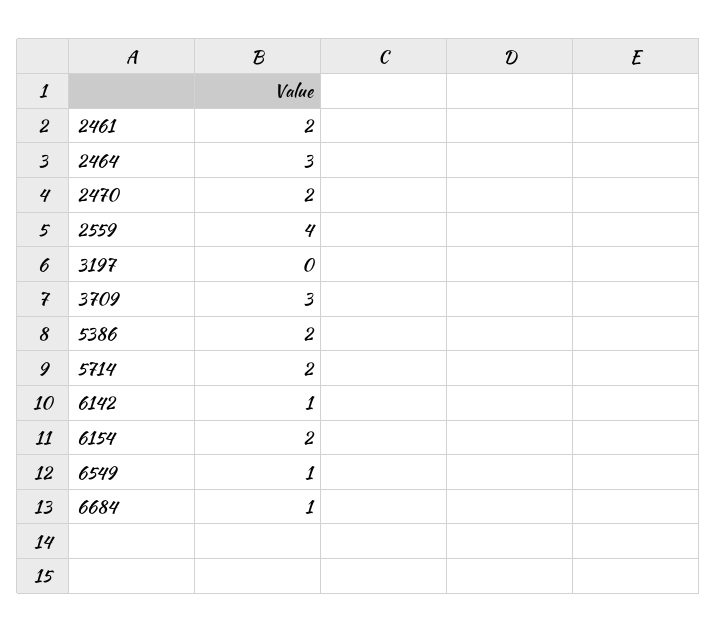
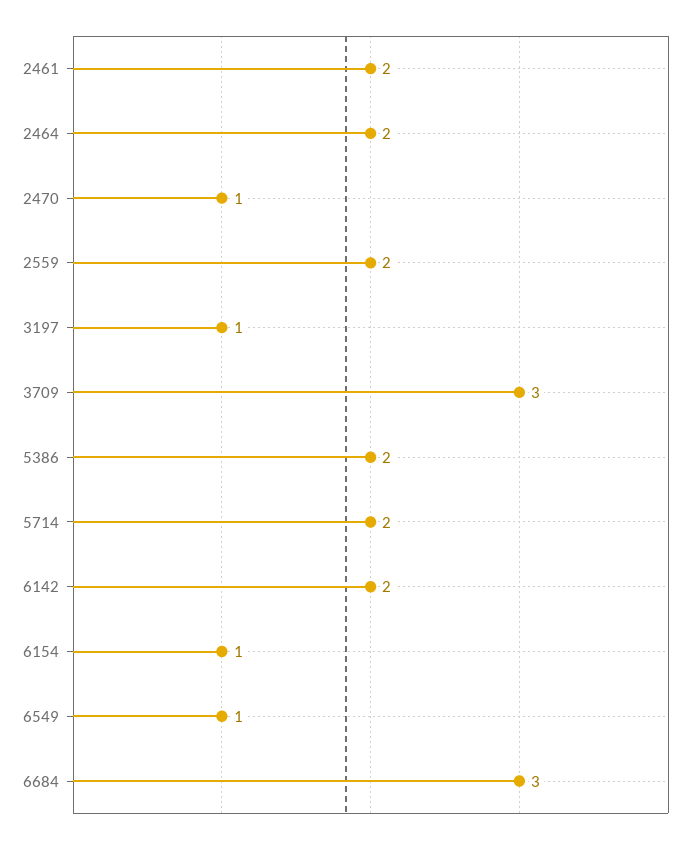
  {
    "2461": 2,
-   "2464": 3,
+   "2464": 2,
-   "2470": 2,
+   "2470": 1,
-   "2559": 4,
+   "2559": 2,
-   "3197": 0,
+   "3197": 1,
    "3709": 3,
    "5386": 2,
    "5714": 2,
-   "6142": 1,
+   "6142": 2,
-   "6154": 2,
+   "6154": 1,
    "6549": 1,
-   "6684": 1
+   "6684": 3
  }

